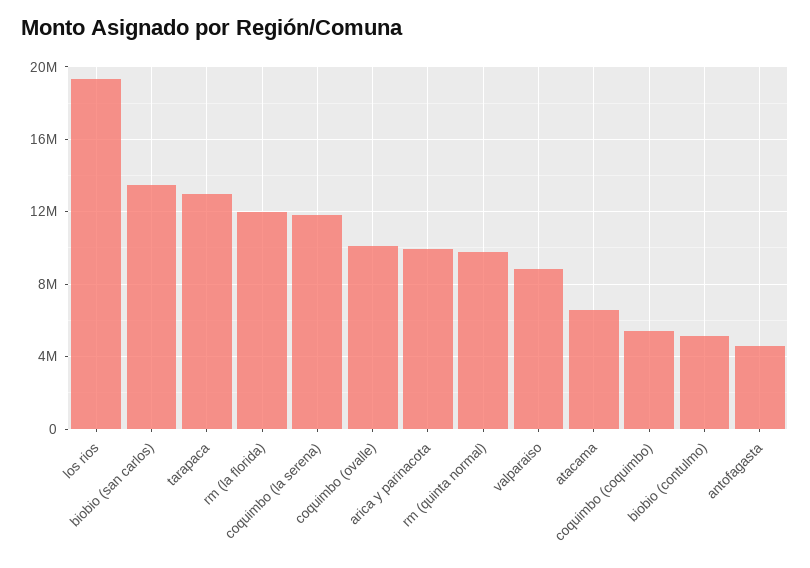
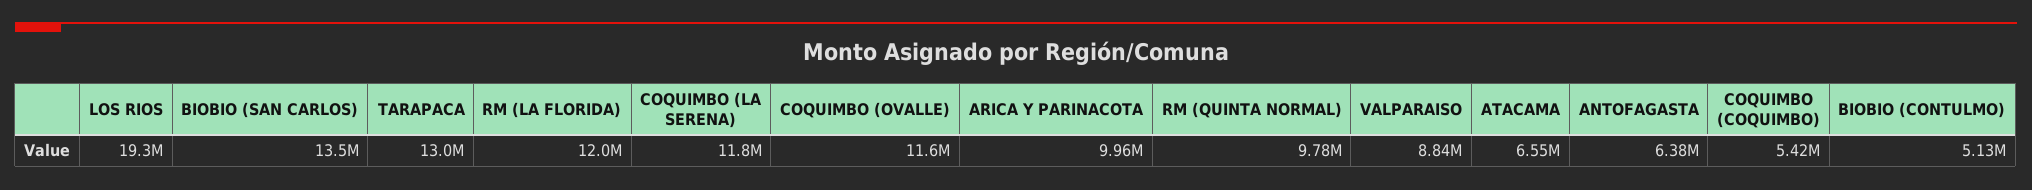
  {
    "los rios": 19300000,
    "biobio (san carlos)": 13500000,
    "tarapaca": 13000000,
    "rm (la florida)": 12000000,
    "coquimbo (la serena)": 11800000,
-   "coquimbo (ovalle)": 10000000,
+   "coquimbo (ovalle)": 11600000,
    "arica y parinacota": 9960000,
    "rm (quinta normal)": 9780000,
    "valparaiso": 8840000,
    "atacama": 6550000,
    "coquimbo (coquimbo)": 5420000,
    "biobio (contulmo)": 5130000,
-   "antofagasta": 4500000
+   "antofagasta": 6380000
  }

